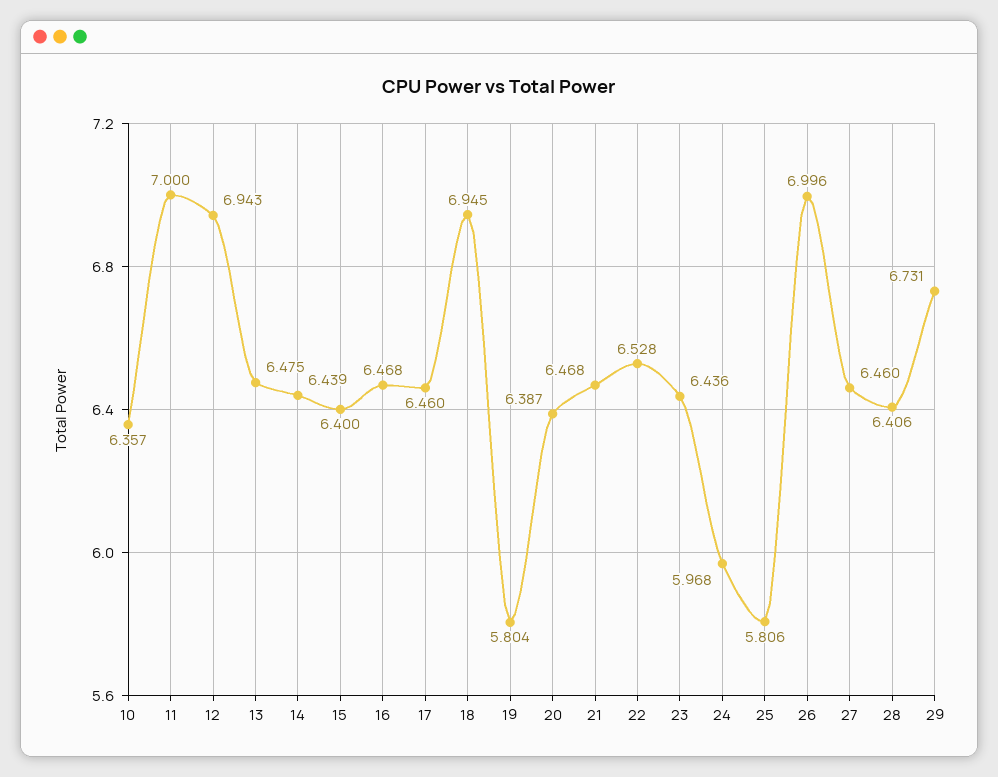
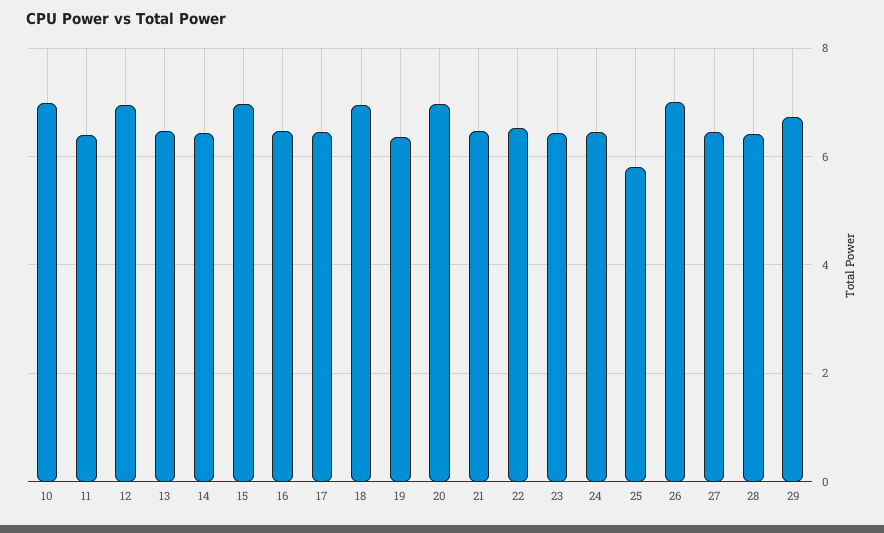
  {
-   "10": 6.357,
+   "10": 7,
-   "11": 7,
+   "11": 6.4,
    "12": 6.943,
    "13": 6.475,
    "14": 6.439,
-   "15": 6.4,
+   "15": 7,
    "16": 6.468,
    "17": 6.46,
    "18": 6.945,
-   "19": 5.804,
+   "19": 6.4,
-   "20": 6.387,
+   "20": 7,
    "21": 6.468,
    "22": 6.528,
    "23": 6.436,
-   "24": 5.968,
+   "24": 6.4,
    "25": 5.806,
    "26": 6.996,
    "27": 6.46,
    "28": 6.406,
    "29": 6.731
  }

